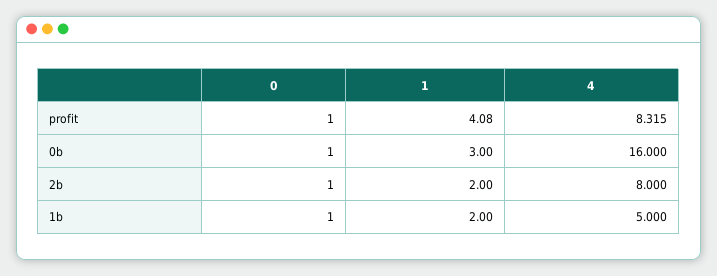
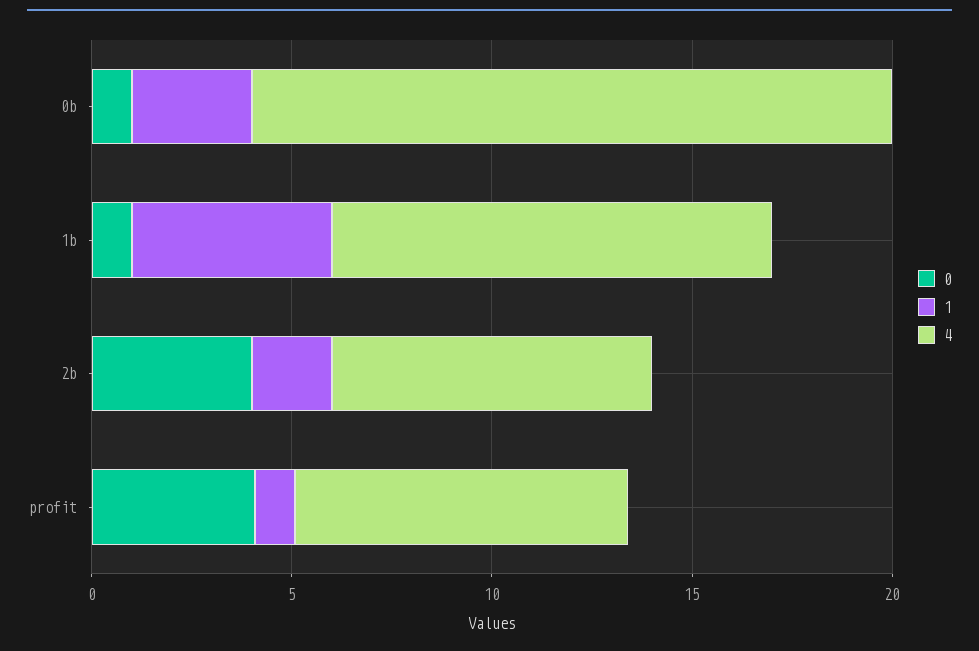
  {
    "0": {
-     "profit": 1,
+     "profit": 4,
      "0b": 1,
-     "2b": 1,
+     "2b": 4,
      "1b": 1
    },
    "1": {
-     "profit": 4.08,
+     "profit": 1,
      "0b": 3,
      "2b": 2,
-     "1b": 2
+     "1b": 5
    },
    "4": {
      "profit": 8.315,
      "0b": 16,
      "2b": 8,
-     "1b": 5
+     "1b": 11
    }
  }

